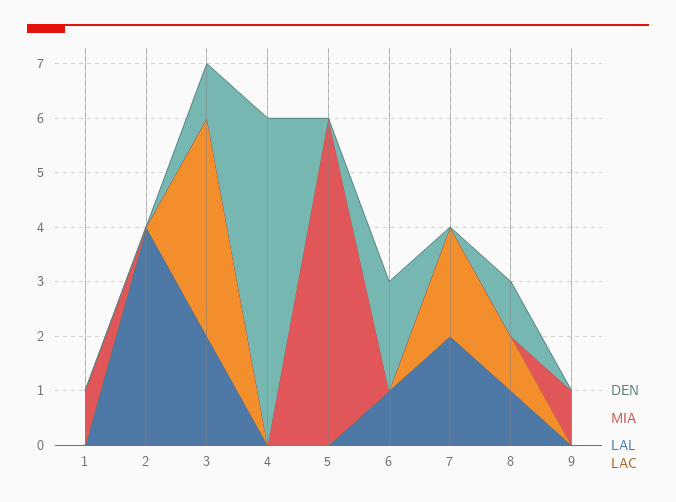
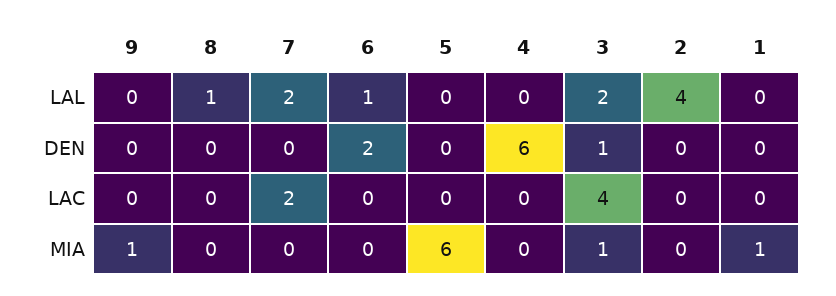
  {
    "DEN": {
      "1": 0,
      "2": 0,
      "3": 1,
      "4": 6,
      "5": 0,
      "6": 2,
      "7": 0,
-     "8": 1,
+     "8": 0,
      "9": 0
    },
    "MIA": {
      "1": 1,
      "2": 0,
-     "3": 0,
+     "3": 1,
      "4": 0,
      "5": 6,
      "6": 0,
      "7": 0,
      "8": 0,
      "9": 1
    },
    "LAL": {
      "1": 0,
      "2": 4,
      "3": 2,
      "4": 0,
      "5": 0,
      "6": 1,
      "7": 2,
      "8": 1,
      "9": 0
    },
    "LAC": {
      "1": 0,
      "2": 0,
      "3": 4,
      "4": 0,
      "5": 0,
      "6": 0,
      "7": 2,
-     "8": 1,
+     "8": 0,
      "9": 0
    }
  }

